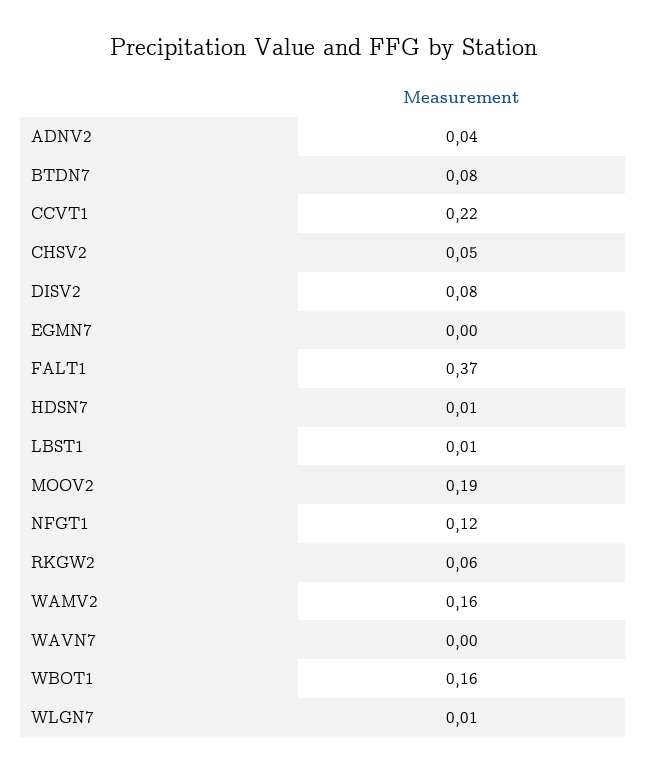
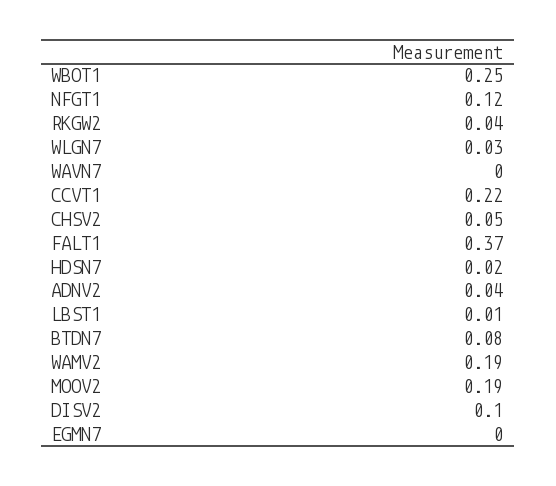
  {
    "ADNV2": 0.04,
    "BTDN7": 0.08,
    "CCVT1": 0.22,
    "CHSV2": 0.05,
-   "DISV2": 0.08,
+   "DISV2": 0.1,
    "EGMN7": 0,
    "FALT1": 0.37,
-   "HDSN7": 0.01,
+   "HDSN7": 0.02,
    "LBST1": 0.01,
    "MOOV2": 0.19,
    "NFGT1": 0.12,
-   "RKGW2": 0.06,
+   "RKGW2": 0.04,
-   "WAMV2": 0.16,
+   "WAMV2": 0.19,
    "WAVN7": 0,
-   "WBOT1": 0.16,
+   "WBOT1": 0.25,
-   "WLGN7": 0.01
+   "WLGN7": 0.03
  }

